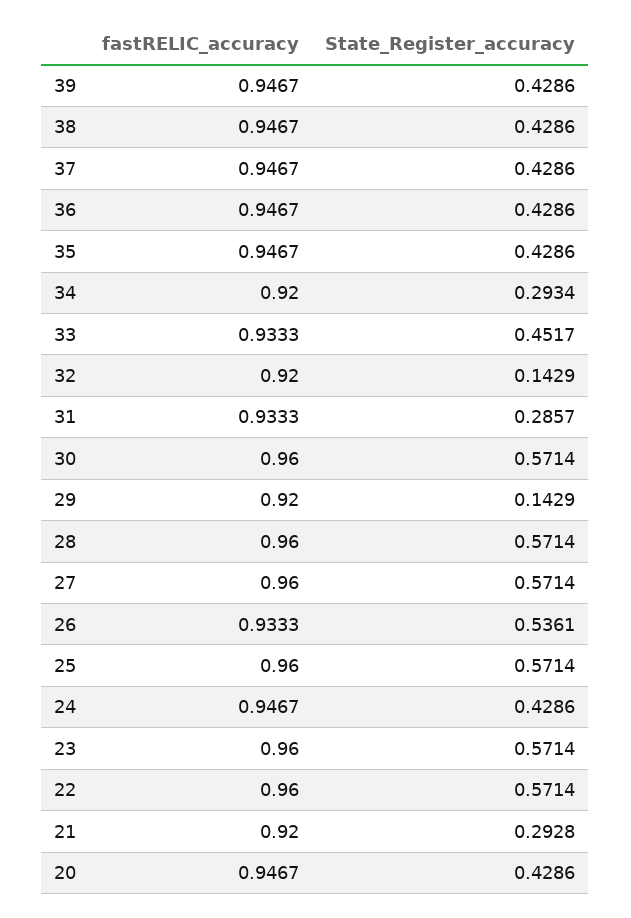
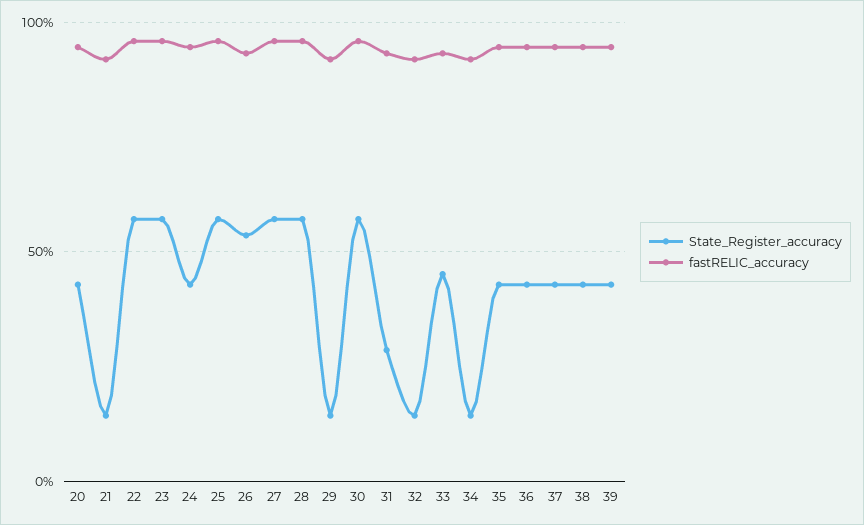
  {
    "fastRELIC_accuracy": {
      "39": 0.9467,
      "38": 0.9467,
      "37": 0.9467,
      "36": 0.9467,
      "35": 0.9467,
      "34": 0.92,
      "33": 0.9333,
      "32": 0.92,
      "31": 0.9333,
      "30": 0.96,
      "29": 0.92,
      "28": 0.96,
      "27": 0.96,
      "26": 0.9333,
      "25": 0.96,
      "24": 0.9467,
      "23": 0.96,
      "22": 0.96,
      "21": 0.92,
      "20": 0.9467
    },
    "State_Register_accuracy": {
      "39": 0.4286,
      "38": 0.4286,
      "37": 0.4286,
      "36": 0.4286,
      "35": 0.4286,
-     "34": 0.2934,
+     "34": 0.15,
      "33": 0.4517,
      "32": 0.1429,
      "31": 0.2857,
      "30": 0.5714,
      "29": 0.1429,
      "28": 0.5714,
      "27": 0.5714,
      "26": 0.5361,
      "25": 0.5714,
      "24": 0.4286,
      "23": 0.5714,
      "22": 0.5714,
-     "21": 0.2928,
+     "21": 0.15,
      "20": 0.4286
    }
  }

